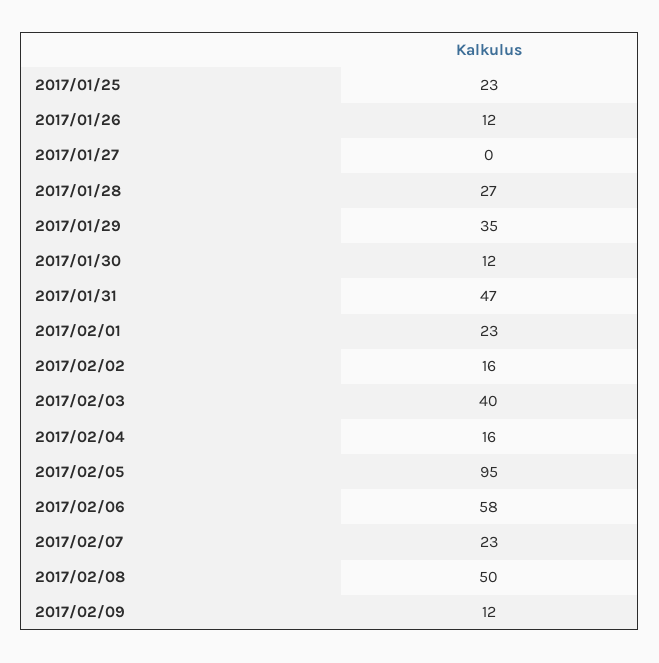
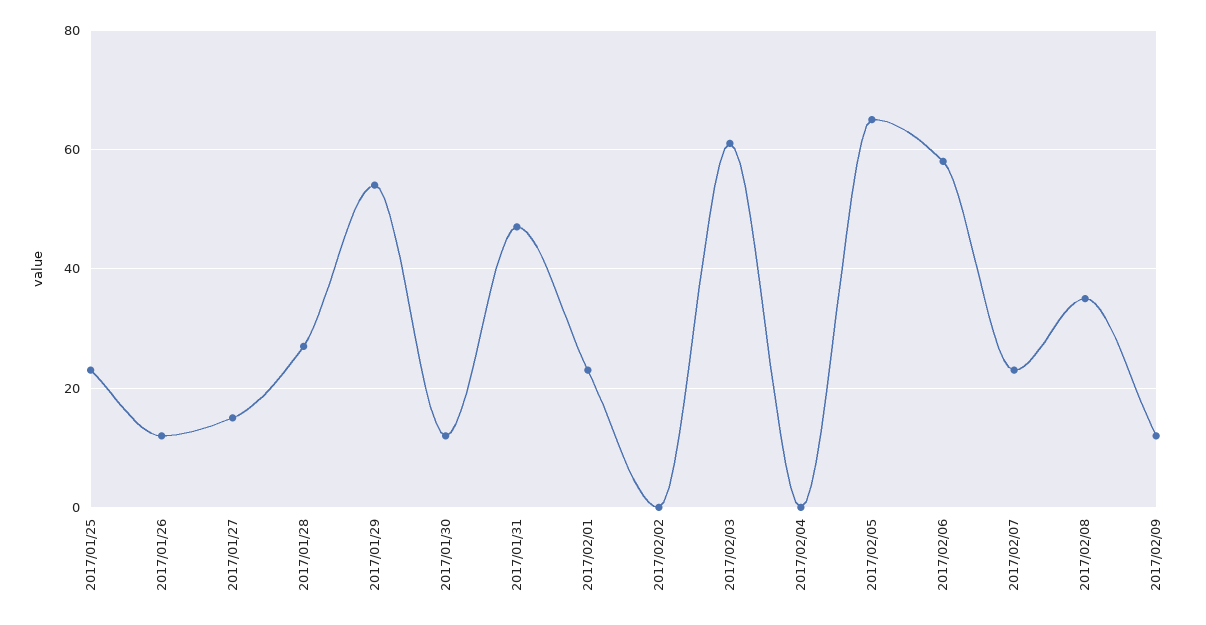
  {
    "2017/01/25": 23,
    "2017/01/26": 12,
-   "2017/01/27": 0,
+   "2017/01/27": 15,
    "2017/01/28": 27,
-   "2017/01/29": 35,
+   "2017/01/29": 55,
    "2017/01/30": 12,
    "2017/01/31": 47,
    "2017/02/01": 23,
-   "2017/02/02": 16,
+   "2017/02/02": 0,
-   "2017/02/03": 40,
+   "2017/02/03": 60,
-   "2017/02/04": 16,
+   "2017/02/04": 0,
-   "2017/02/05": 95,
+   "2017/02/05": 65,
    "2017/02/06": 58,
    "2017/02/07": 23,
-   "2017/02/08": 50,
+   "2017/02/08": 35,
    "2017/02/09": 12
  }

